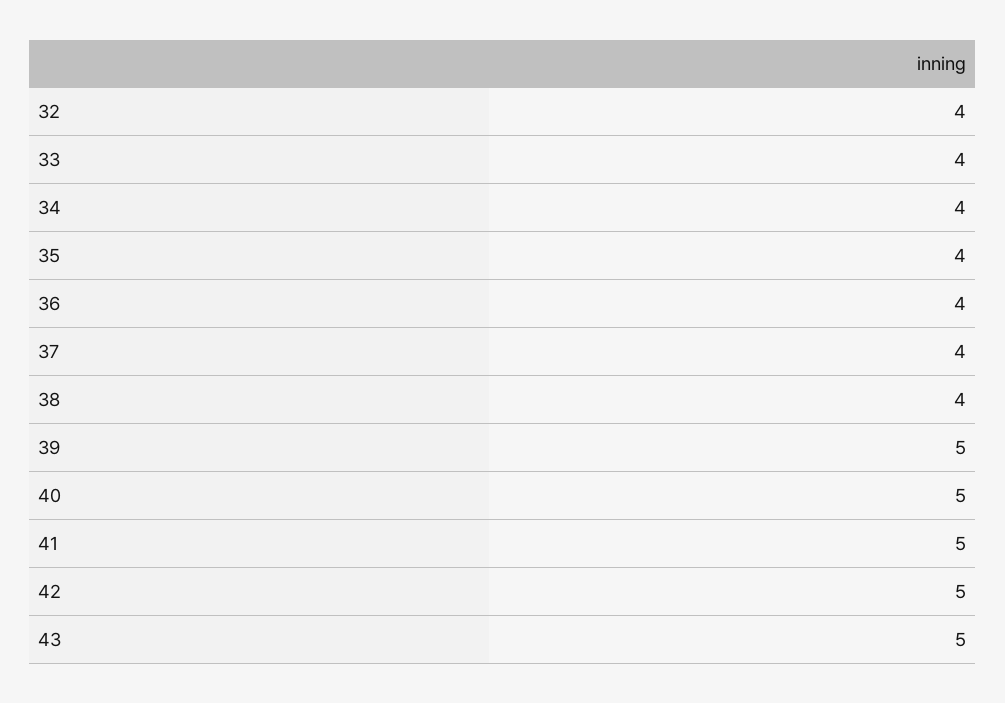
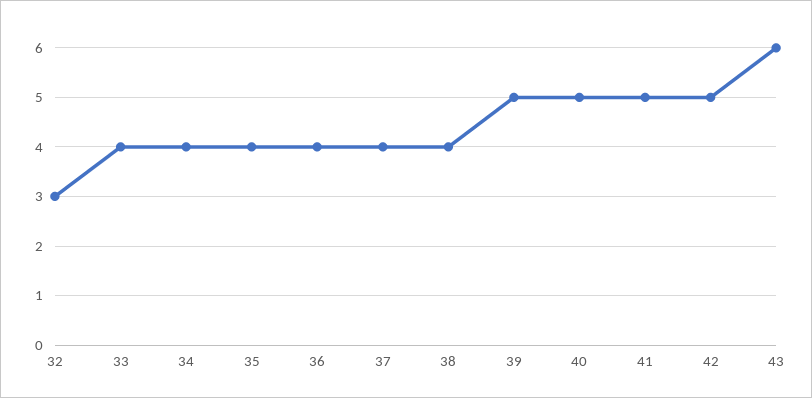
  {
-   "32": 4,
+   "32": 3,
    "33": 4,
    "34": 4,
    "35": 4,
    "36": 4,
    "37": 4,
    "38": 4,
    "39": 5,
    "40": 5,
    "41": 5,
    "42": 5,
-   "43": 5
+   "43": 6
  }

